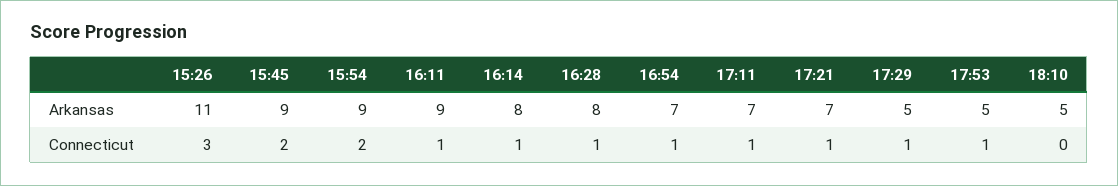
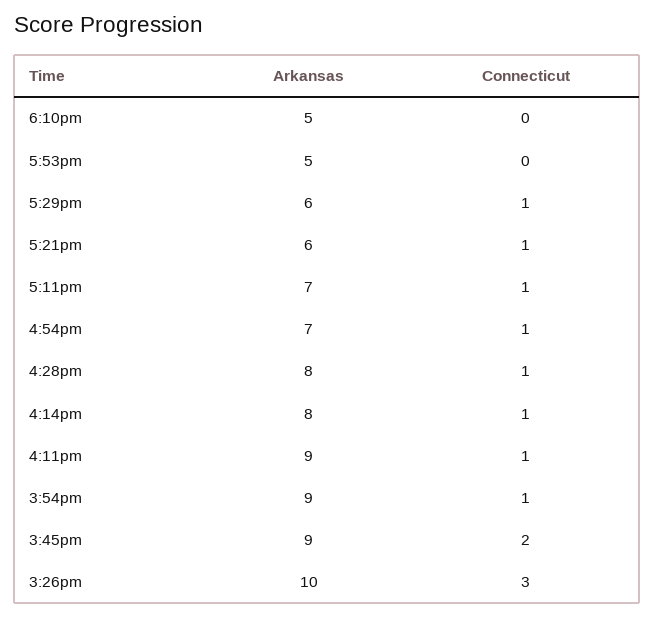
  {
    "15:26": {
-     "Arkansas": 11,
+     "Arkansas": 10,
      "Connecticut": 3
    },
    "15:45": {
      "Arkansas": 9,
      "Connecticut": 2
    },
    "15:54": {
      "Arkansas": 9,
-     "Connecticut": 2
+     "Connecticut": 1
    },
    "16:11": {
      "Arkansas": 9,
      "Connecticut": 1
    },
    "16:14": {
      "Arkansas": 8,
      "Connecticut": 1
    },
    "16:28": {
      "Arkansas": 8,
      "Connecticut": 1
    },
    "16:54": {
      "Arkansas": 7,
      "Connecticut": 1
    },
    "17:11": {
      "Arkansas": 7,
      "Connecticut": 1
    },
    "17:21": {
-     "Arkansas": 7,
+     "Arkansas": 6,
      "Connecticut": 1
    },
    "17:29": {
-     "Arkansas": 5,
+     "Arkansas": 6,
      "Connecticut": 1
    },
    "17:53": {
      "Arkansas": 5,
-     "Connecticut": 1
+     "Connecticut": 0
    },
    "18:10": {
      "Arkansas": 5,
      "Connecticut": 0
    }
  }

